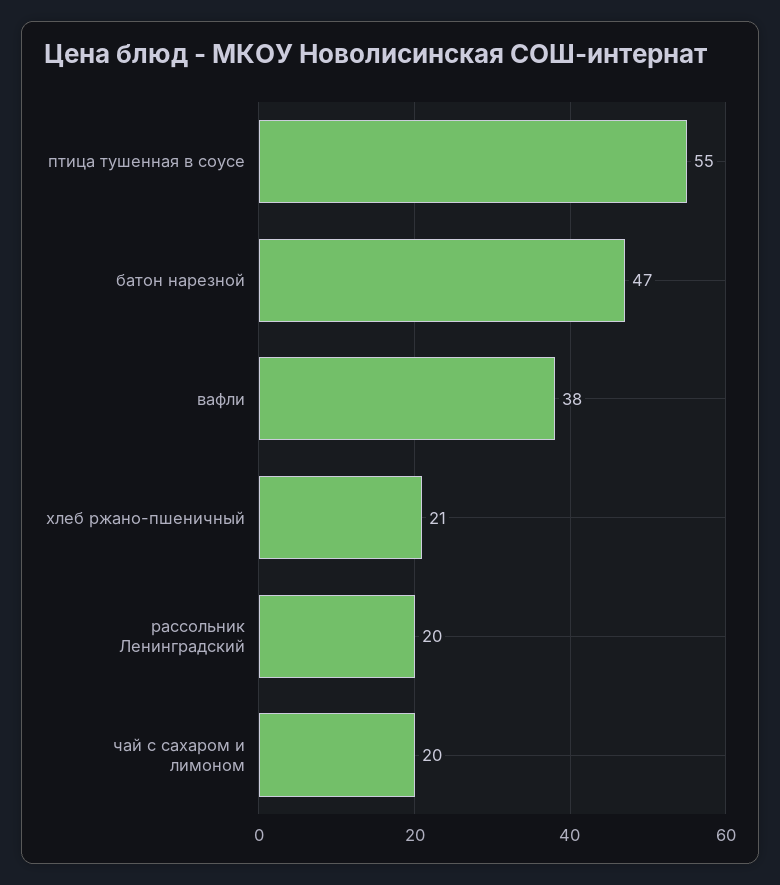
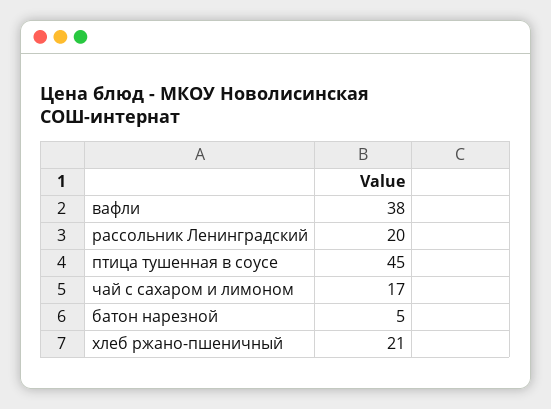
  {
-   "птица тушенная в соусе": 55,
+   "птица тушенная в соусе": 45,
-   "батон нарезной": 47,
+   "батон нарезной": 5,
    "вафли": 38,
    "хлеб ржано-пшеничный": 21,
    "рассольник Ленинградский": 20,
-   "чай с сахаром и лимоном": 20
+   "чай с сахаром и лимоном": 17
  }

